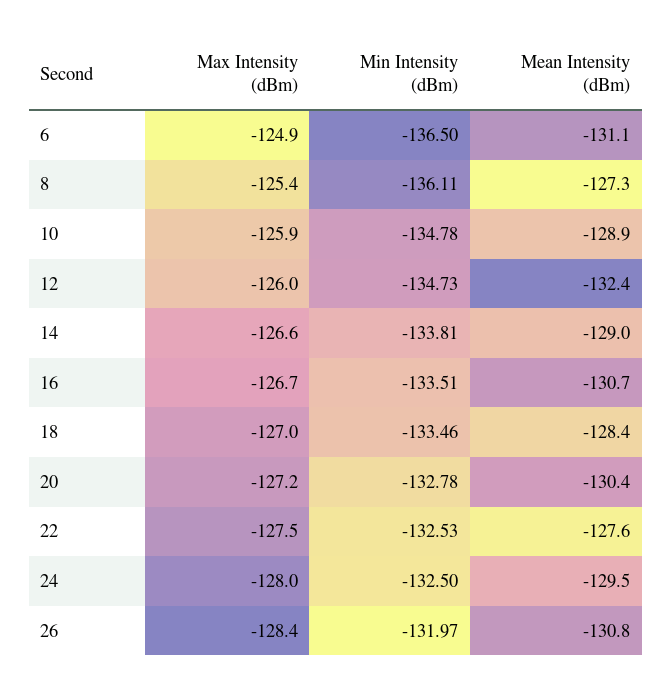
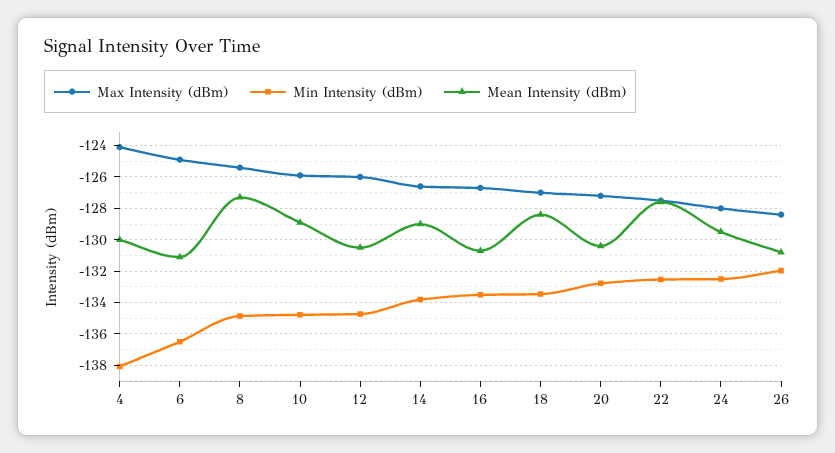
  {
    "Max Intensity (dBm)": {
      "6": -124.9,
      "8": -125.4,
      "10": -125.9,
      "12": -126,
      "14": -126.6,
      "16": -126.7,
      "18": -127,
      "20": -127.2,
      "22": -127.5,
      "24": -128,
-     "26": -128.4
+     "26": -128.4,
+     "4": -124
    },
    "Min Intensity (dBm)": {
      "6": -136.5,
-     "8": -136.11,
+     "8": -135,
      "10": -134.78,
      "12": -134.73,
      "14": -133.81,
      "16": -133.51,
      "18": -133.46,
      "20": -132.78,
      "22": -132.53,
      "24": -132.5,
-     "26": -131.97
+     "26": -131.97,
+     "4": -138
    },
    "Mean Intensity (dBm)": {
      "6": -131.1,
      "8": -127.3,
      "10": -128.9,
-     "12": -132.4,
+     "12": -130.5,
      "14": -129,
      "16": -130.7,
      "18": -128.4,
      "20": -130.4,
      "22": -127.6,
      "24": -129.5,
-     "26": -130.8
+     "26": -130.8,
+     "4": -130
    }
  }

